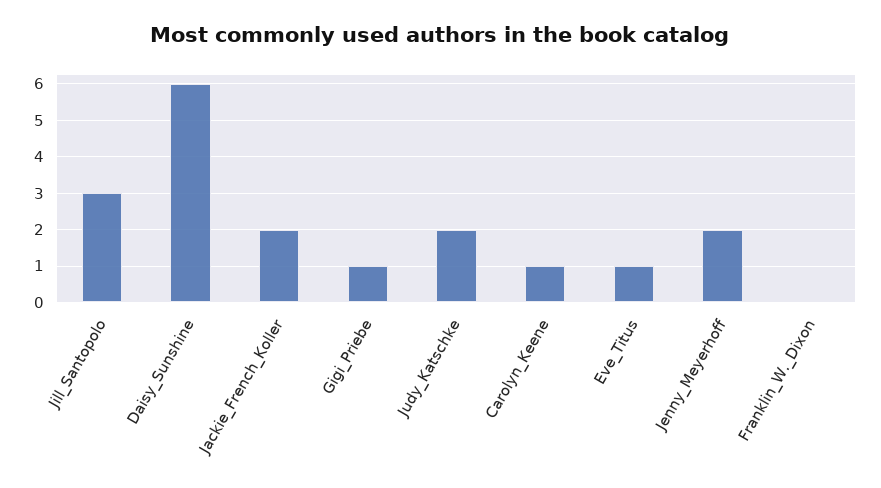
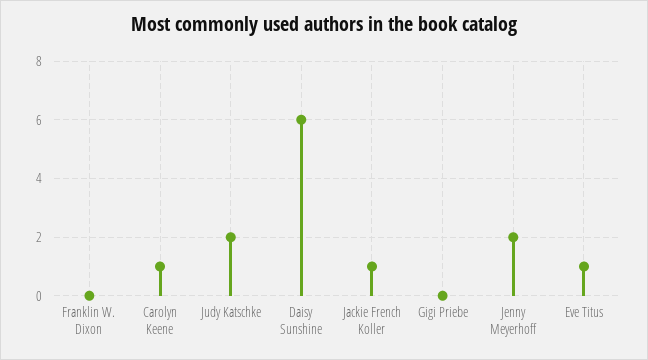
  {
-   "Jill_Santopolo": 3,
    "Daisy_Sunshine": 6,
-   "Jackie_French_Koller": 2,
+   "Jackie_French_Koller": 1,
-   "Gigi_Priebe": 1,
+   "Gigi_Priebe": 0,
    "Judy_Katschke": 2,
    "Carolyn_Keene": 1,
    "Eve_Titus": 1,
    "Jenny_Meyerhoff": 2,
    "Franklin_W._Dixon": 0
  }

